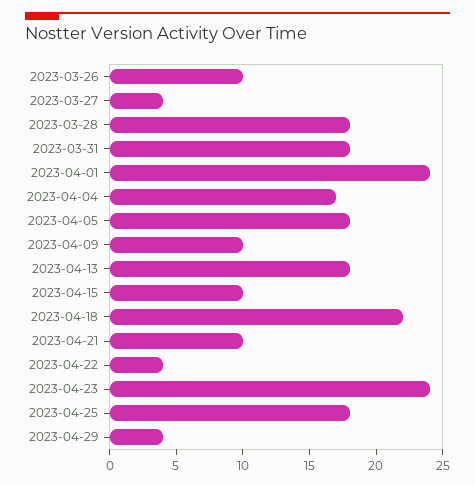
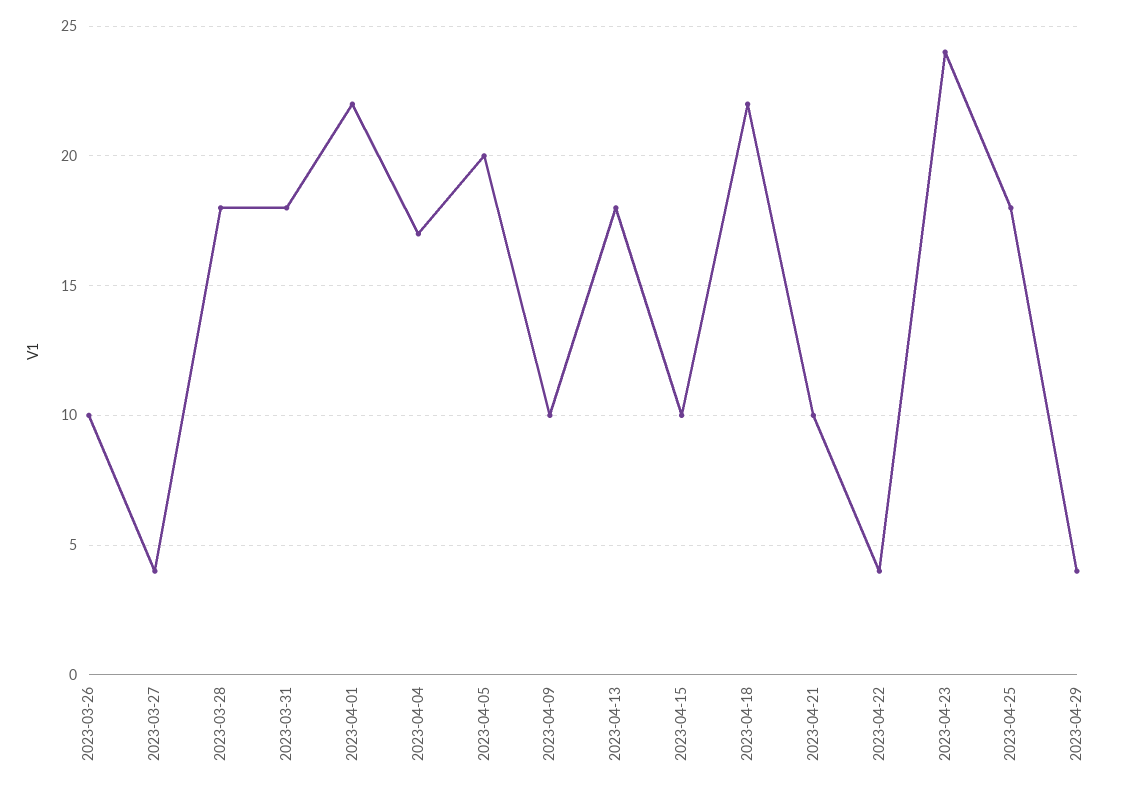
  {
    "2023-03-26": 10,
    "2023-03-27": 4,
    "2023-03-28": 18,
    "2023-03-31": 18,
-   "2023-04-01": 24,
+   "2023-04-01": 22,
    "2023-04-04": 17,
-   "2023-04-05": 18,
+   "2023-04-05": 20,
    "2023-04-09": 10,
    "2023-04-13": 18,
    "2023-04-15": 10,
    "2023-04-18": 22,
    "2023-04-21": 10,
    "2023-04-22": 4,
    "2023-04-23": 24,
    "2023-04-25": 18,
    "2023-04-29": 4
  }

